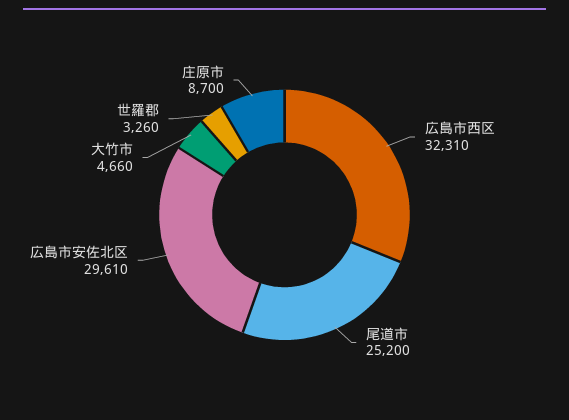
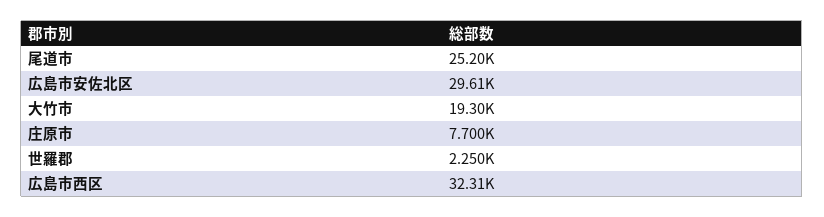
  {
    "広島市西区": 32310,
    "尾道市": 25200,
    "広島市安佐北区": 29610,
-   "大竹市": 4660,
+   "大竹市": 19300,
-   "世羅郡": 3260,
+   "世羅郡": 2250,
-   "庄原市": 8700
+   "庄原市": 7700
  }

